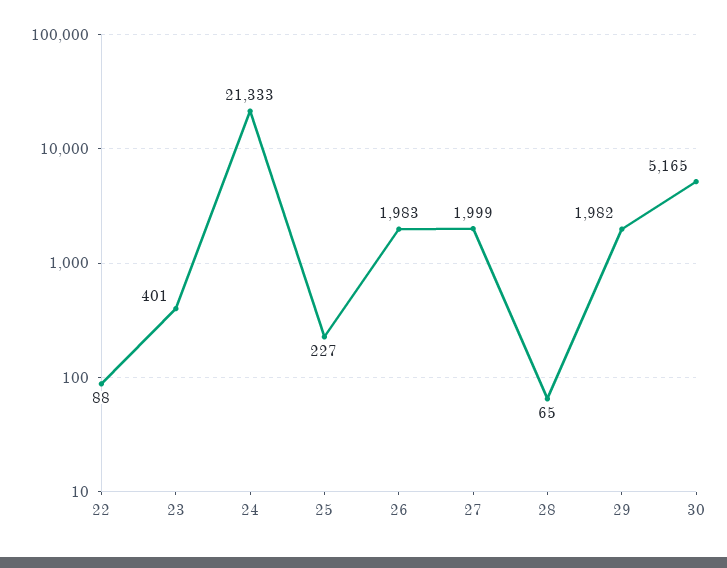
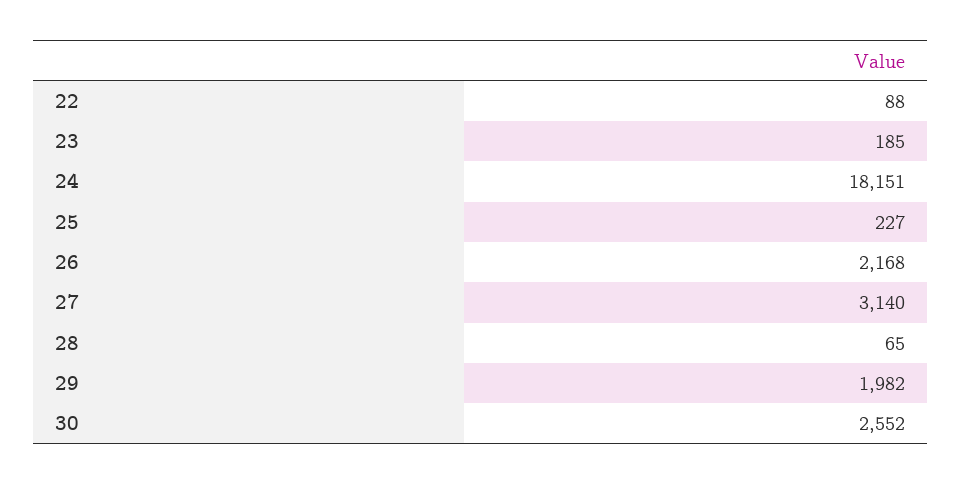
  {
    "22": 88,
-   "23": 401,
+   "23": 185,
-   "24": 21333,
+   "24": 18151,
    "25": 227,
-   "26": 1983,
+   "26": 2168,
-   "27": 1999,
+   "27": 3140,
    "28": 65,
    "29": 1982,
-   "30": 5165
+   "30": 2552
  }

